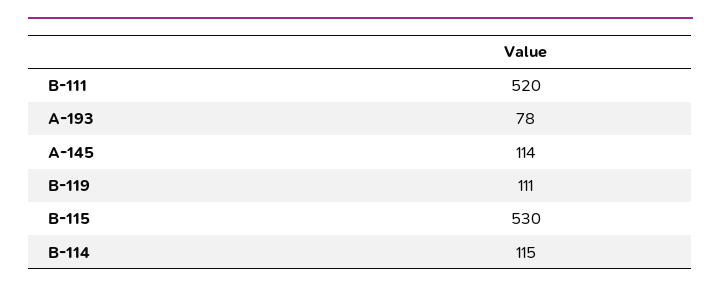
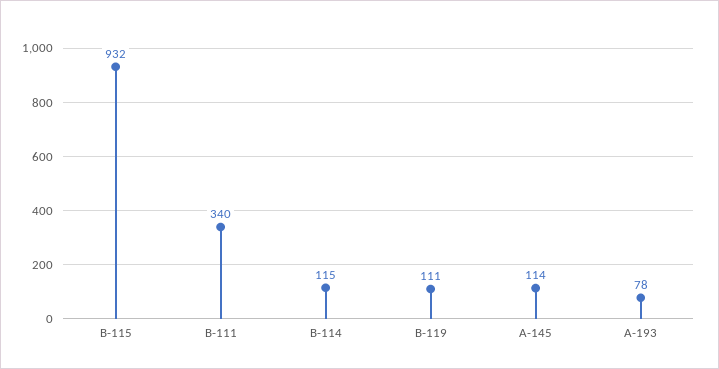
  {
-   "B-111": 520,
+   "B-111": 340,
    "A-193": 78,
    "A-145": 114,
    "B-119": 111,
-   "B-115": 530,
+   "B-115": 932,
    "B-114": 115
  }

